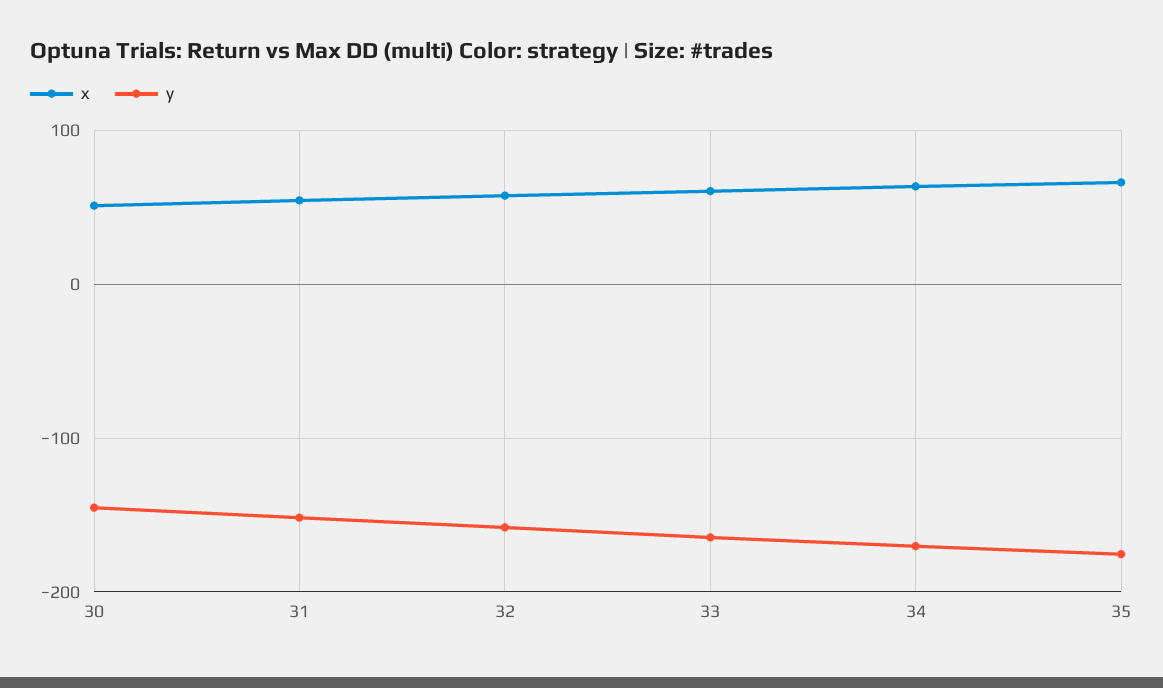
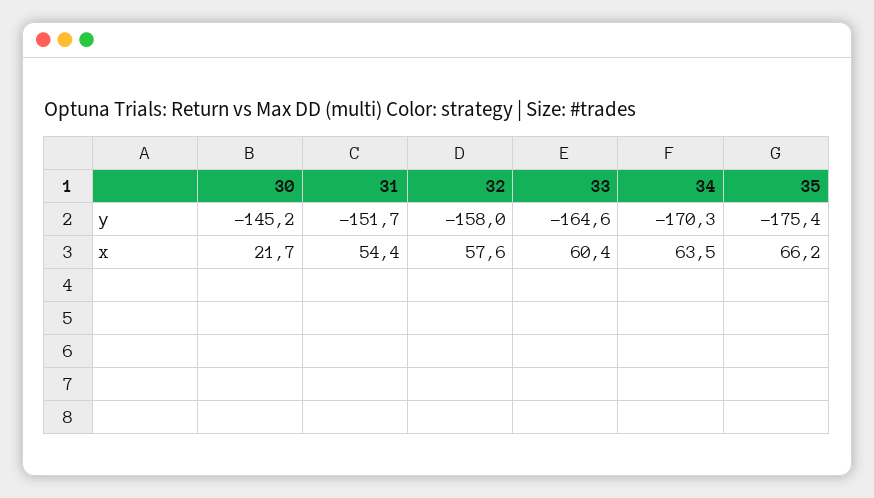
  {
    "x": {
-     "30": 50,
+     "30": 21.7,
      "31": 54.4,
      "32": 57.6,
      "33": 60.4,
      "34": 63.5,
      "35": 66.2
    },
    "y": {
      "30": -145.2,
      "31": -151.7,
      "32": -158,
      "33": -164.6,
      "34": -170.3,
      "35": -175.4
    }
  }

